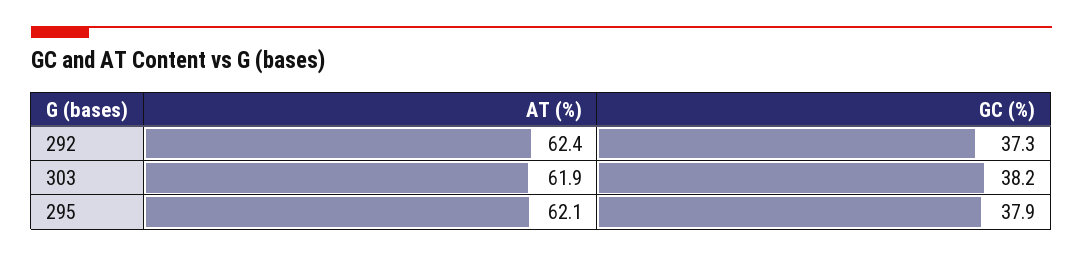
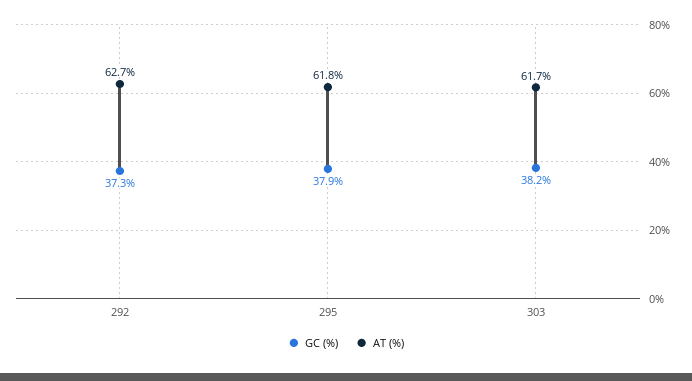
  {
    "AT (%)": {
-     "292": 62.4,
+     "292": 62.7,
-     "303": 61.9,
+     "303": 61.7,
-     "295": 62.1
+     "295": 61.8
    },
    "GC (%)": {
      "292": 37.3,
      "303": 38.2,
      "295": 37.9
    }
  }

